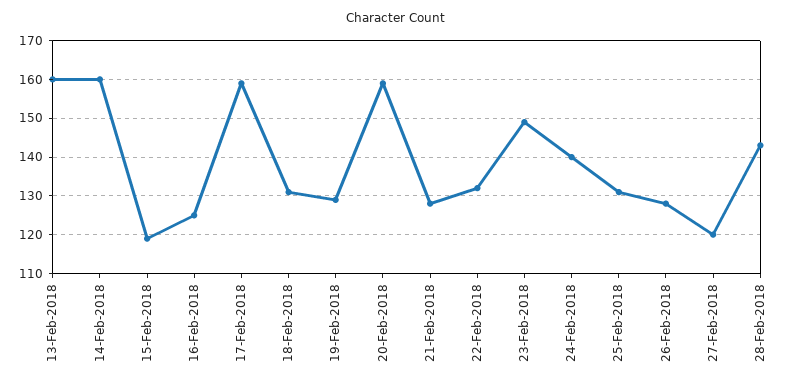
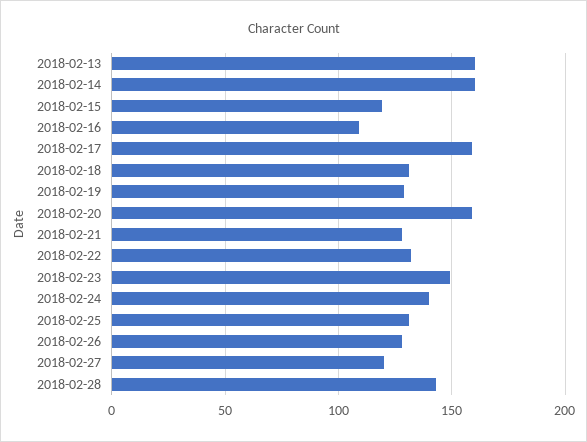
  {
    "13-Feb-2018": 160,
    "14-Feb-2018": 160,
    "15-Feb-2018": 120,
-   "16-Feb-2018": 125,
+   "16-Feb-2018": 110,
    "17-Feb-2018": 160,
    "18-Feb-2018": 130,
    "19-Feb-2018": 130,
    "20-Feb-2018": 160,
    "21-Feb-2018": 130,
    "22-Feb-2018": 130,
    "23-Feb-2018": 150,
    "24-Feb-2018": 140,
    "25-Feb-2018": 130,
    "26-Feb-2018": 130,
    "27-Feb-2018": 120,
    "28-Feb-2018": 145
  }

